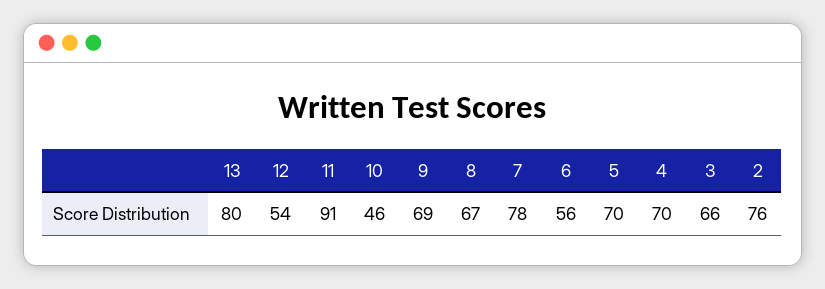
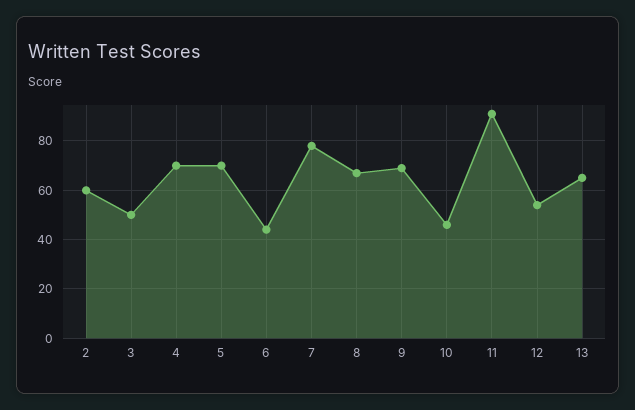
  {
-   "13": 80,
+   "13": 65,
    "12": 54,
    "11": 91,
    "10": 46,
    "9": 69,
    "8": 67,
    "7": 78,
-   "6": 56,
+   "6": 45,
    "5": 70,
    "4": 70,
-   "3": 66,
+   "3": 50,
-   "2": 76
+   "2": 60
  }

